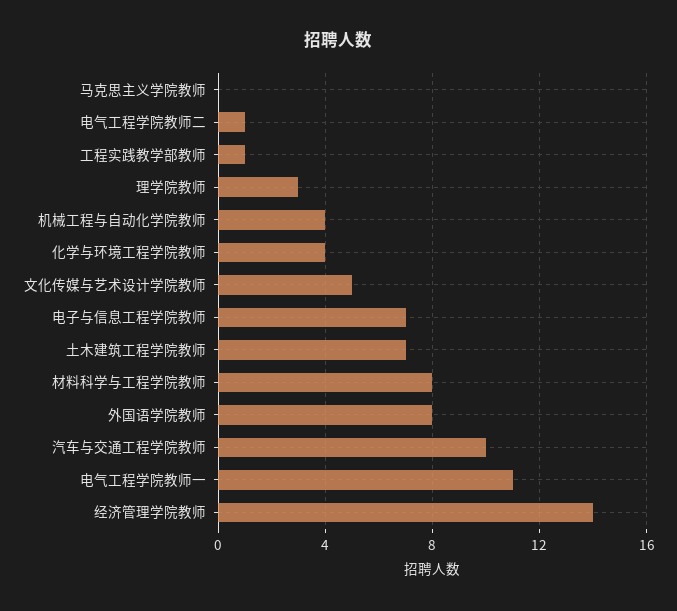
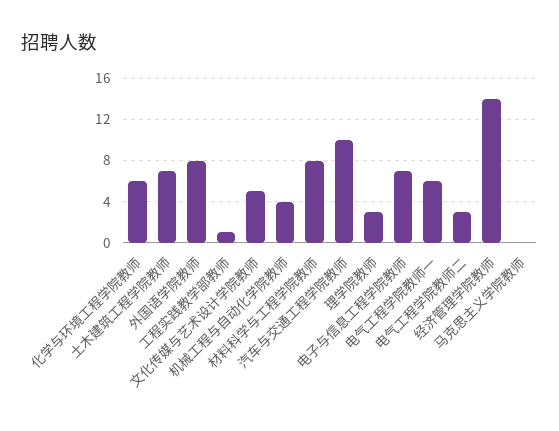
  {
    "马克思主义学院教师": 0,
-   "电气工程学院教师二": 1,
+   "电气工程学院教师二": 3,
    "工程实践教学部教师": 1,
    "理学院教师": 3,
    "机械工程与自动化学院教师": 4,
-   "化学与环境工程学院教师": 4,
+   "化学与环境工程学院教师": 6,
    "文化传媒与艺术设计学院教师": 5,
    "电子与信息工程学院教师": 7,
    "土木建筑工程学院教师": 7,
    "材料科学与工程学院教师": 8,
    "外国语学院教师": 8,
    "汽车与交通工程学院教师": 10,
-   "电气工程学院教师一": 11,
+   "电气工程学院教师一": 6,
    "经济管理学院教师": 14
  }

